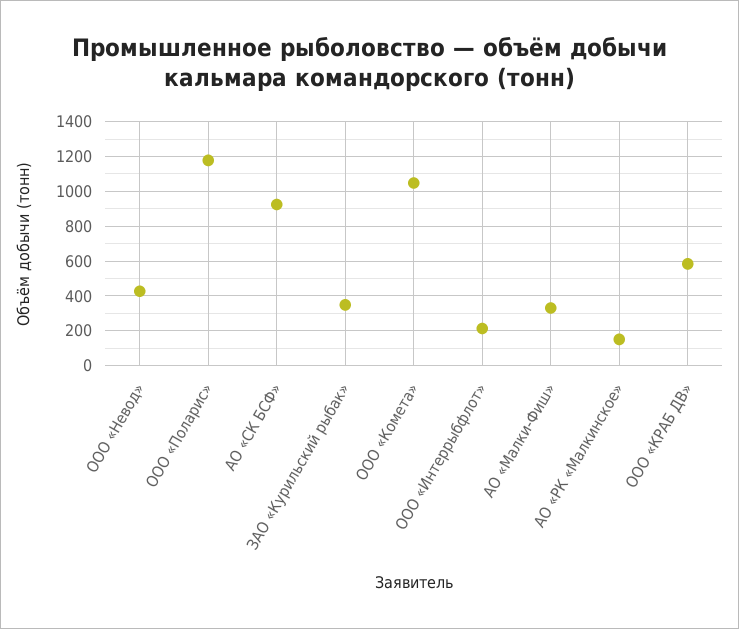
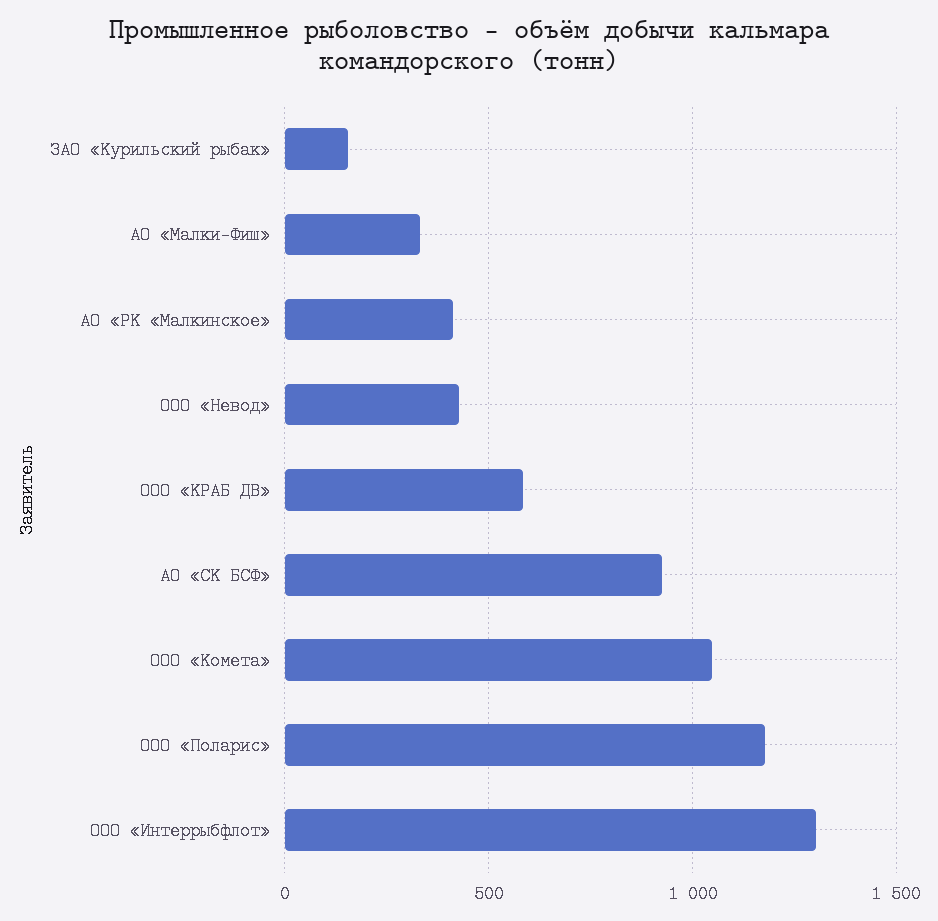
  {
    "ООО «Невод»": 450,
    "ООО «Поларис»": 1200,
    "АО «СК БСФ»": 950,
-   "ЗАО «Курильский рыбак»": 350,
+   "ЗАО «Курильский рыбак»": 150,
    "ООО «Комета»": 1050,
-   "ООО «Интеррыбфлот»": 200,
+   "ООО «Интеррыбфлот»": 1300,
    "АО «Малки-Фиш»": 350,
-   "АО «РК «Малкинское»": 150,
+   "АО «РК «Малкинское»": 400,
    "ООО «КРАБ ДВ»": 600
  }

